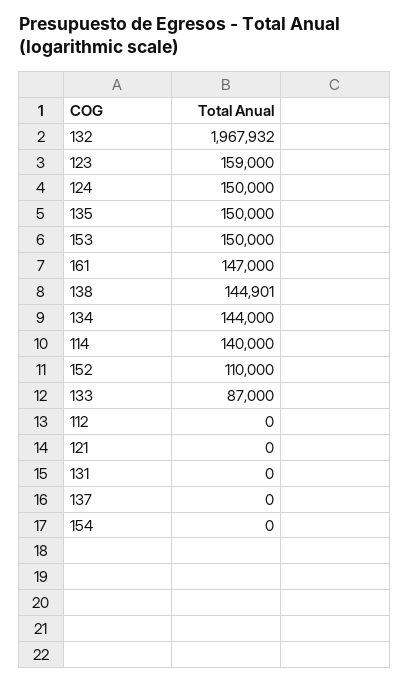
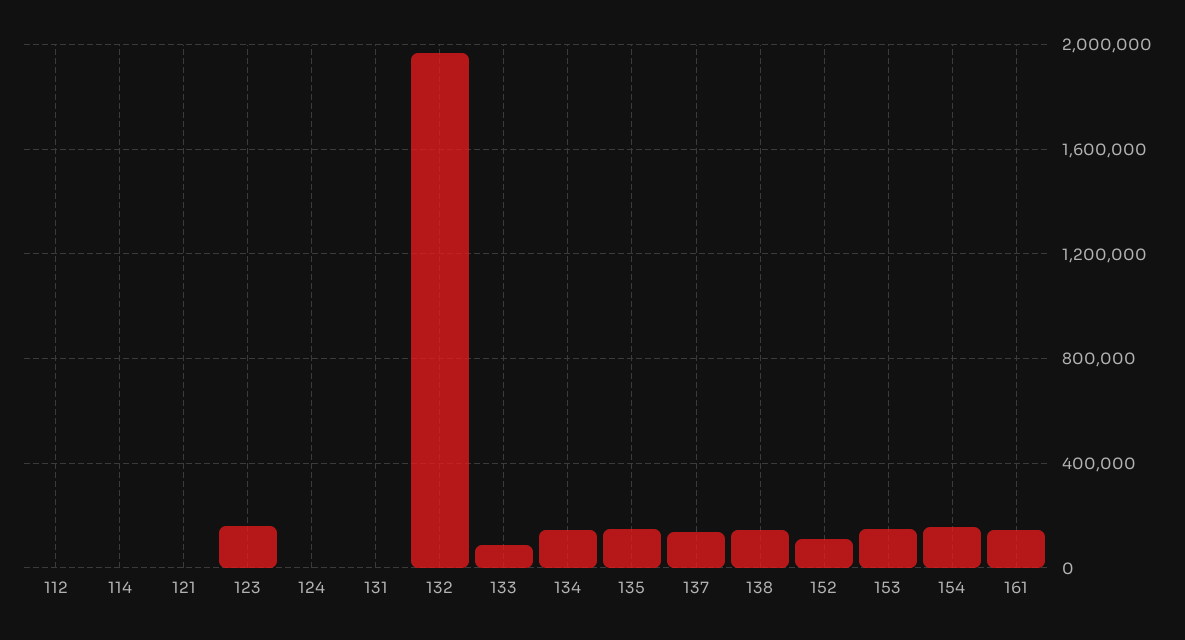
  {
    "132": 1967932,
    "123": 159000,
-   "124": 150000,
+   "124": 0,
    "135": 150000,
    "153": 150000,
    "161": 147000,
    "138": 144901,
    "134": 144000,
-   "114": 140000,
+   "114": 0,
    "152": 110000,
    "133": 87000,
    "112": 0,
    "121": 0,
    "131": 0,
-   "137": 0,
+   "137": 150000,
-   "154": 0
+   "154": 150000
  }

